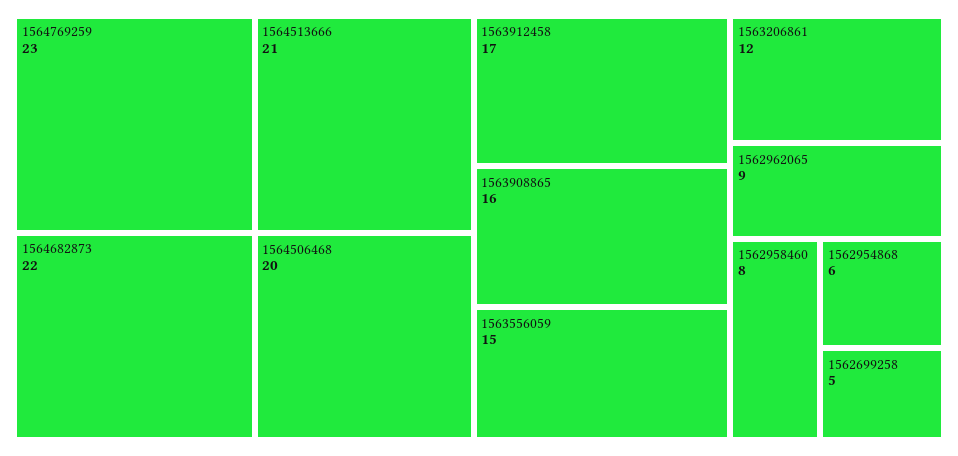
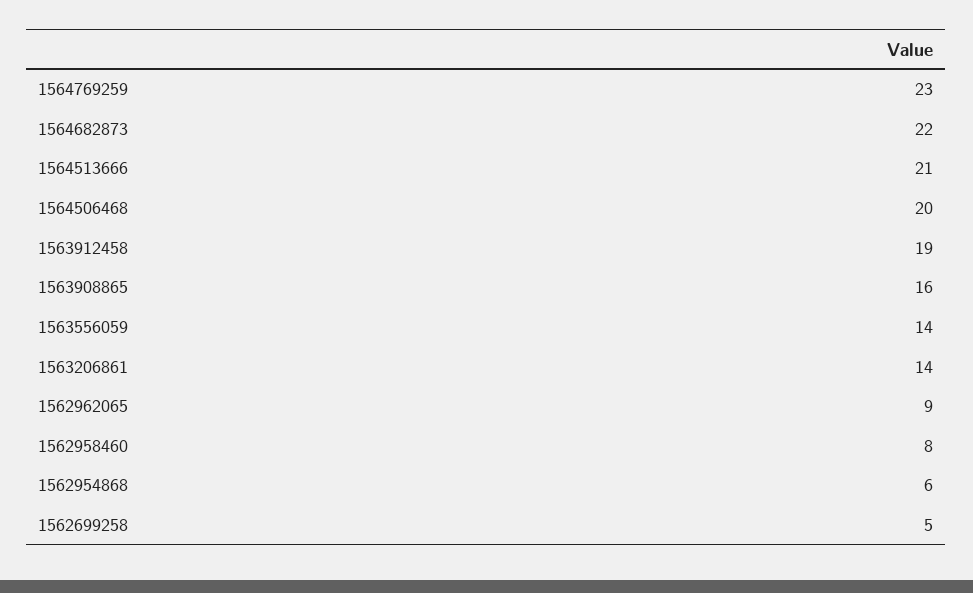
  {
    "1564769259": 23,
    "1564682873": 22,
    "1564513666": 21,
    "1564506468": 20,
-   "1563912458": 17,
+   "1563912458": 19,
    "1563908865": 16,
-   "1563556059": 15,
+   "1563556059": 14,
-   "1563206861": 12,
+   "1563206861": 14,
    "1562962065": 9,
    "1562958460": 8,
    "1562954868": 6,
    "1562699258": 5
  }

